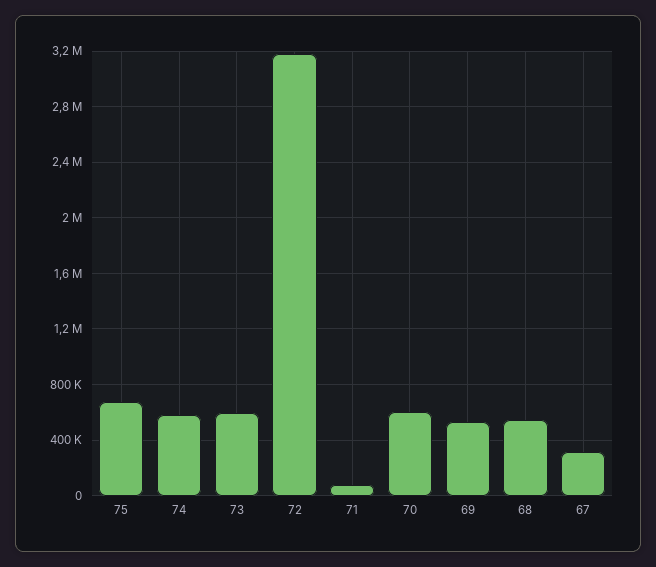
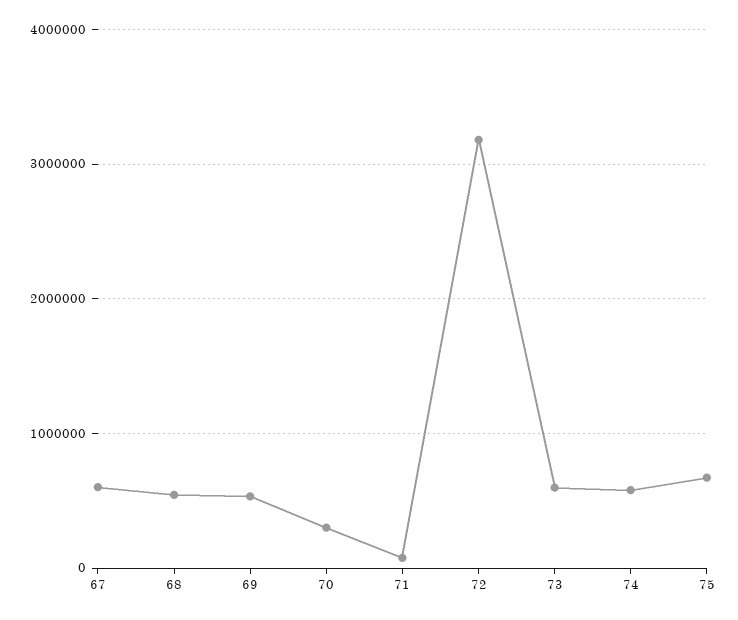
  {
    "75": 650000,
    "74": 600000,
    "73": 600000,
    "72": 3200000,
    "71": 100000,
-   "70": 600000,
+   "70": 300000,
    "69": 550000,
    "68": 550000,
-   "67": 300000
+   "67": 600000
  }

